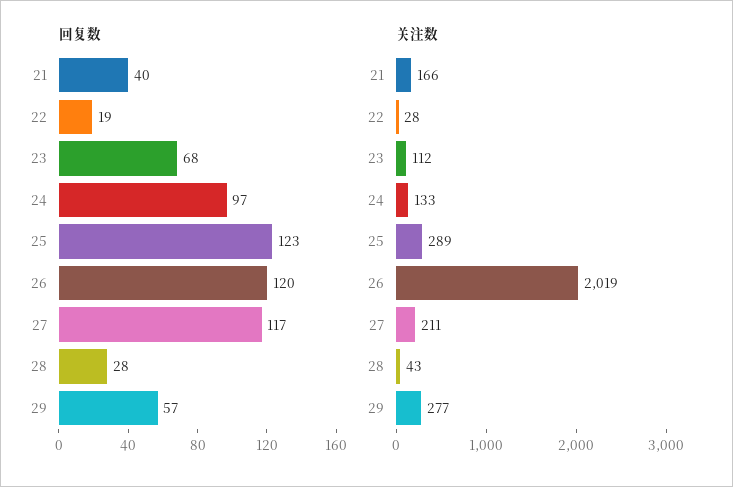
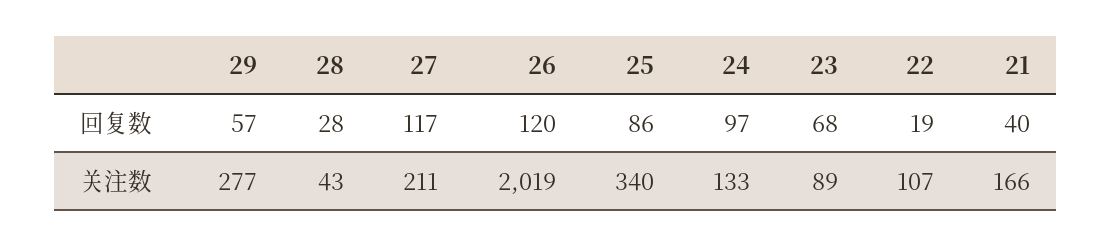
  {
    "回复数": {
      "21": 40,
      "22": 19,
      "23": 68,
      "24": 97,
-     "25": 123,
+     "25": 86,
      "26": 120,
      "27": 117,
      "28": 28,
      "29": 57
    },
    "关注数": {
      "21": 166,
-     "22": 28,
+     "22": 107,
-     "23": 112,
+     "23": 89,
      "24": 133,
-     "25": 289,
+     "25": 340,
      "26": 2019,
      "27": 211,
      "28": 43,
      "29": 277
    }
  }

